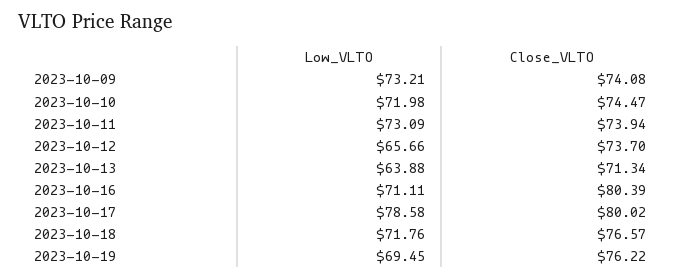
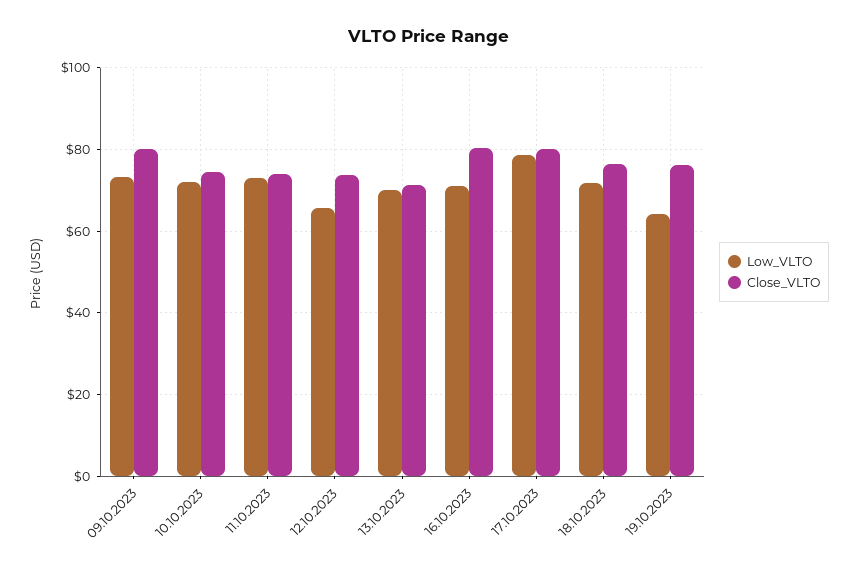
  {
    "Low_VLTO": {
      "2023-10-09": 73.21,
      "2023-10-10": 71.98,
      "2023-10-11": 73.09,
      "2023-10-12": 65.66,
-     "2023-10-13": 63.88,
+     "2023-10-13": 70,
      "2023-10-16": 71.11,
      "2023-10-17": 78.58,
      "2023-10-18": 71.76,
-     "2023-10-19": 69.45
+     "2023-10-19": 64
    },
    "Close_VLTO": {
-     "2023-10-09": 74.08,
+     "2023-10-09": 80,
      "2023-10-10": 74.47,
      "2023-10-11": 73.94,
      "2023-10-12": 73.7,
      "2023-10-13": 71.34,
      "2023-10-16": 80.39,
      "2023-10-17": 80.02,
      "2023-10-18": 76.57,
      "2023-10-19": 76.22
    }
  }

